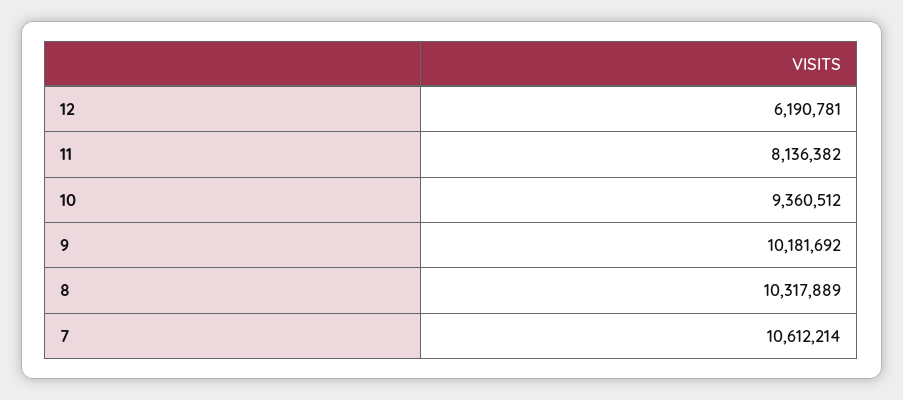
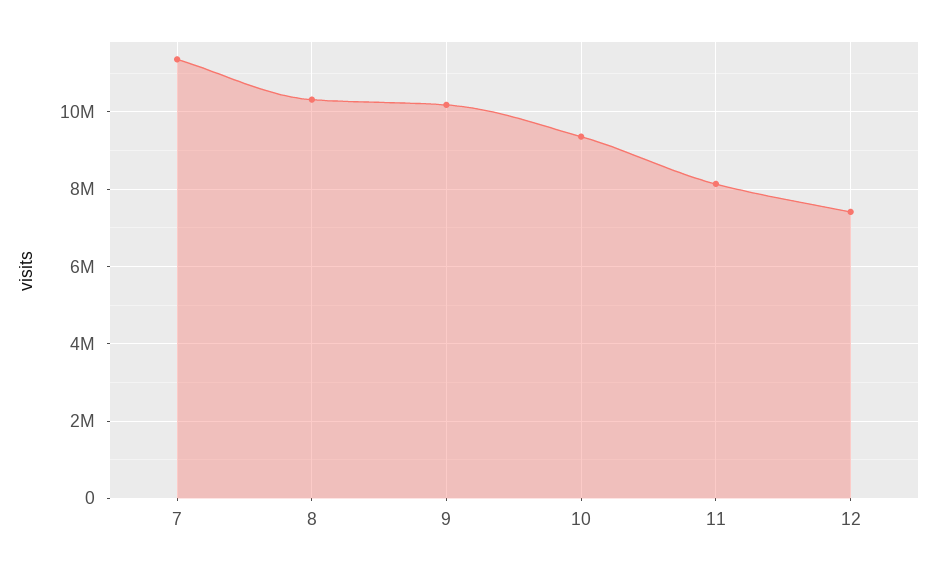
  {
-   "12": 6190781,
+   "12": 7400000,
    "11": 8136382,
    "10": 9360512,
    "9": 10181692,
    "8": 10317889,
-   "7": 10612214
+   "7": 11400000
  }

